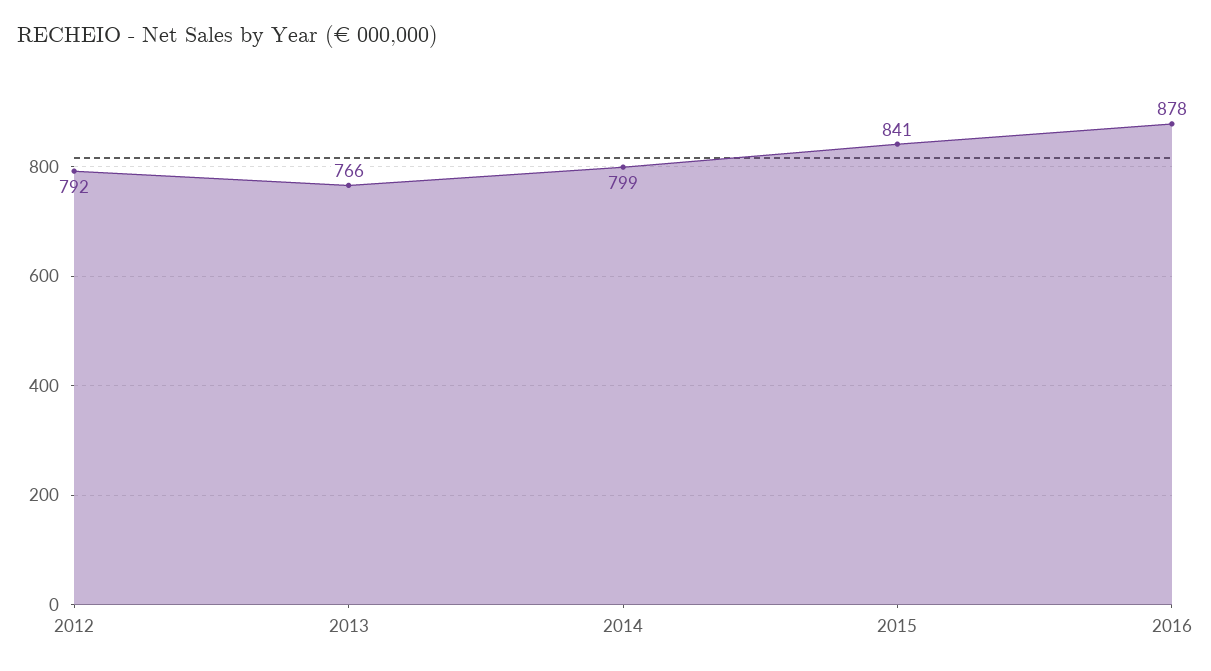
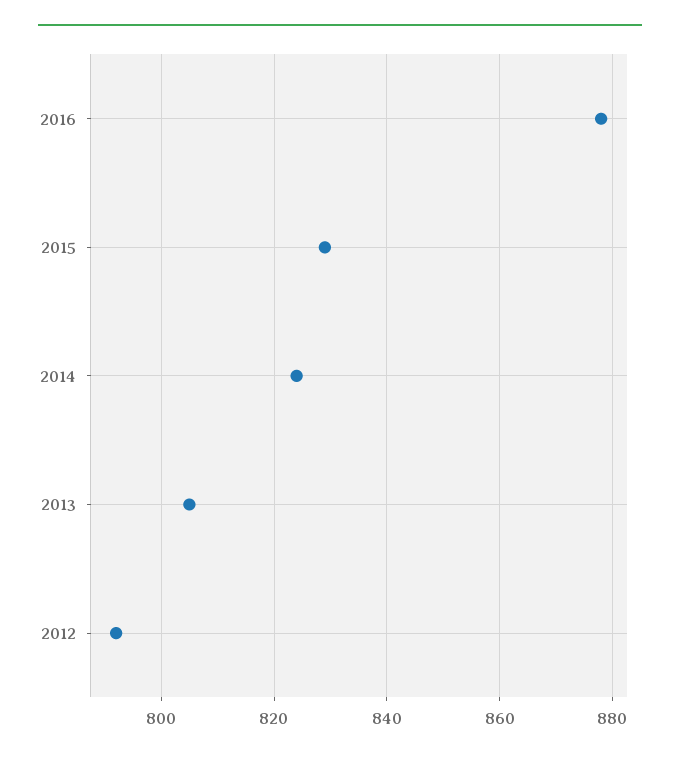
  {
    "2012": 792,
-   "2013": 766,
+   "2013": 805,
-   "2014": 799,
+   "2014": 825,
-   "2015": 841,
+   "2015": 830,
    "2016": 878
  }

